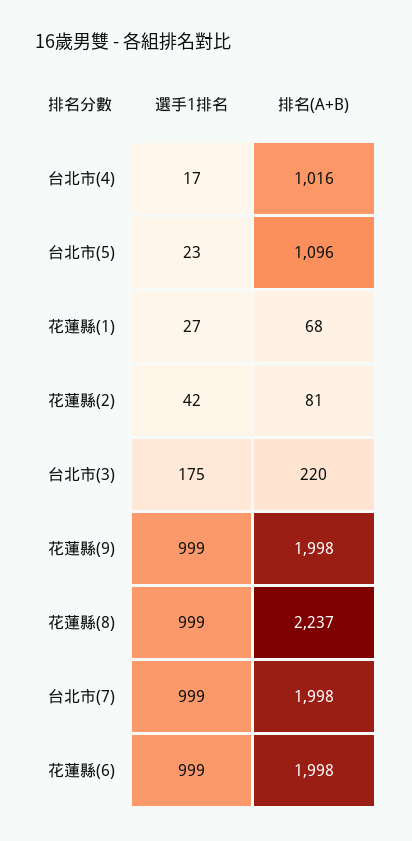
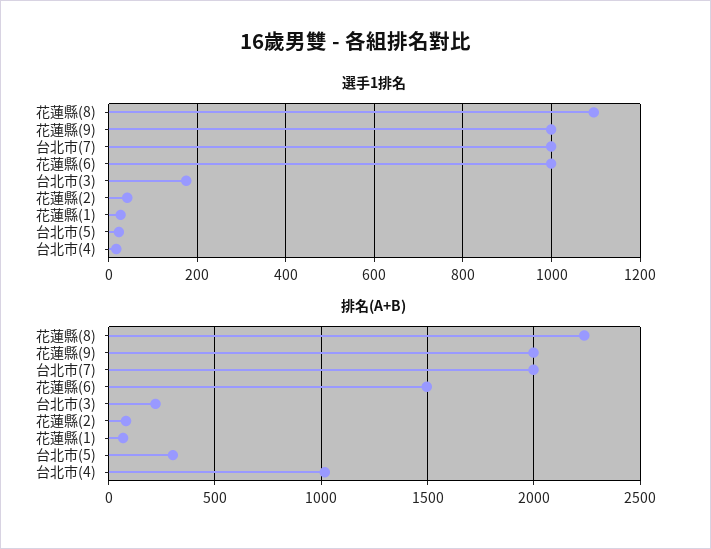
  {
    "選手1排名": {
      "台北市(4)": 17,
      "台北市(5)": 23,
      "花蓮縣(1)": 27,
      "花蓮縣(2)": 42,
      "台北市(3)": 175,
      "花蓮縣(9)": 999,
-     "花蓮縣(8)": 999,
+     "花蓮縣(8)": 1100,
      "台北市(7)": 999,
      "花蓮縣(6)": 999
    },
    "排名(A+B)": {
      "台北市(4)": 1016,
-     "台北市(5)": 1096,
+     "台北市(5)": 300,
      "花蓮縣(1)": 68,
      "花蓮縣(2)": 81,
      "台北市(3)": 220,
      "花蓮縣(9)": 1998,
      "花蓮縣(8)": 2237,
      "台北市(7)": 1998,
-     "花蓮縣(6)": 1998
+     "花蓮縣(6)": 1500
    }
  }

